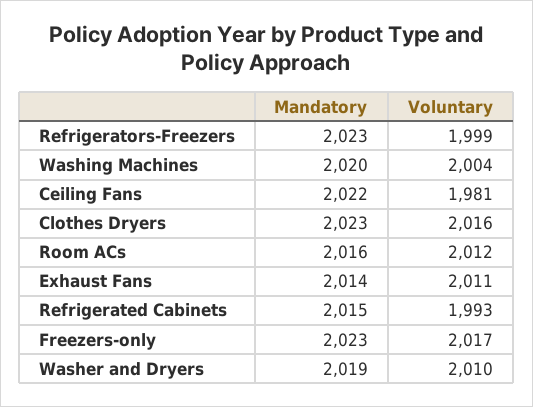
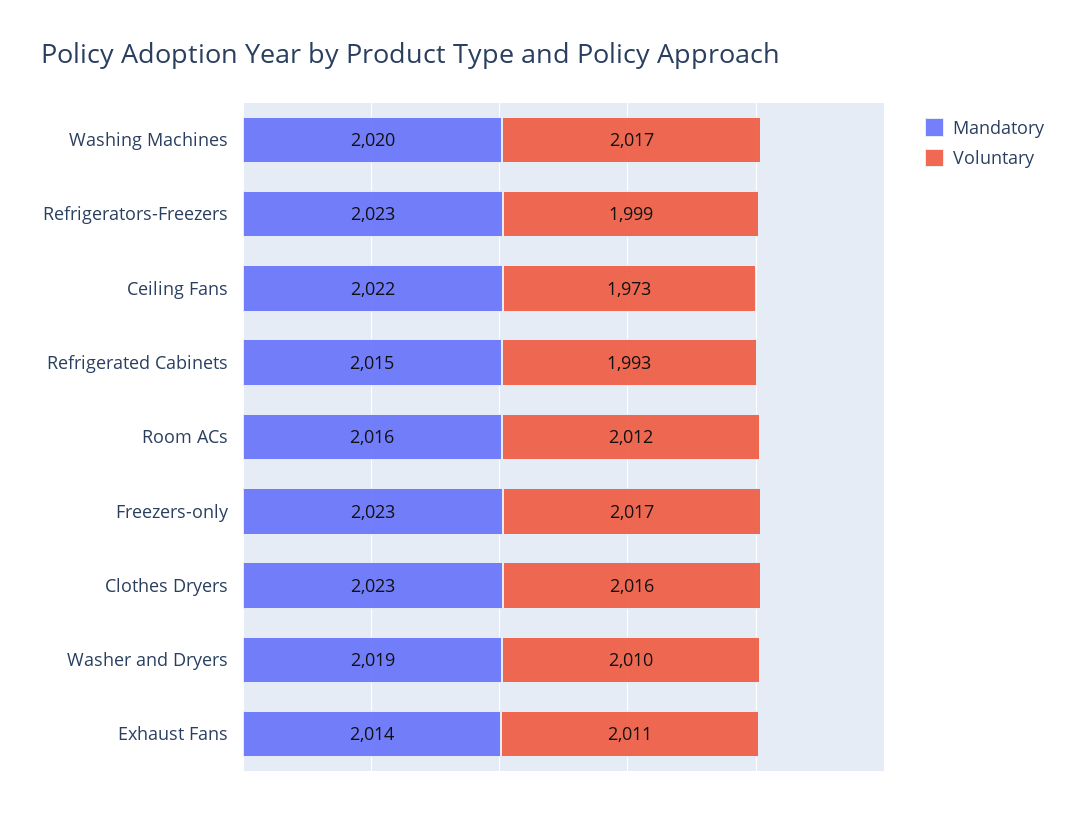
  {
    "Mandatory": {
      "Refrigerators-Freezers": 2023,
      "Washing Machines": 2020,
      "Ceiling Fans": 2022,
      "Clothes Dryers": 2023,
      "Room ACs": 2016,
      "Exhaust Fans": 2014,
      "Refrigerated Cabinets": 2015,
      "Freezers-only": 2023,
      "Washer and Dryers": 2019
    },
    "Voluntary": {
      "Refrigerators-Freezers": 1999,
-     "Washing Machines": 2004,
+     "Washing Machines": 2017,
-     "Ceiling Fans": 1981,
+     "Ceiling Fans": 1973,
      "Clothes Dryers": 2016,
      "Room ACs": 2012,
      "Exhaust Fans": 2011,
      "Refrigerated Cabinets": 1993,
      "Freezers-only": 2017,
      "Washer and Dryers": 2010
    }
  }

